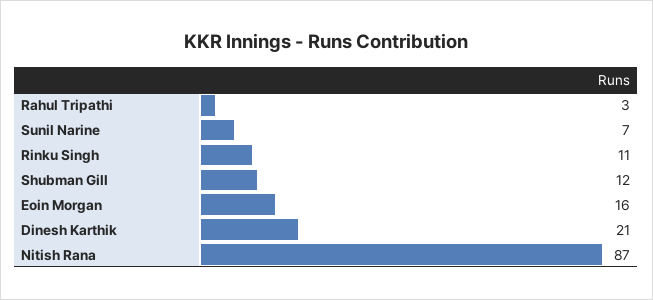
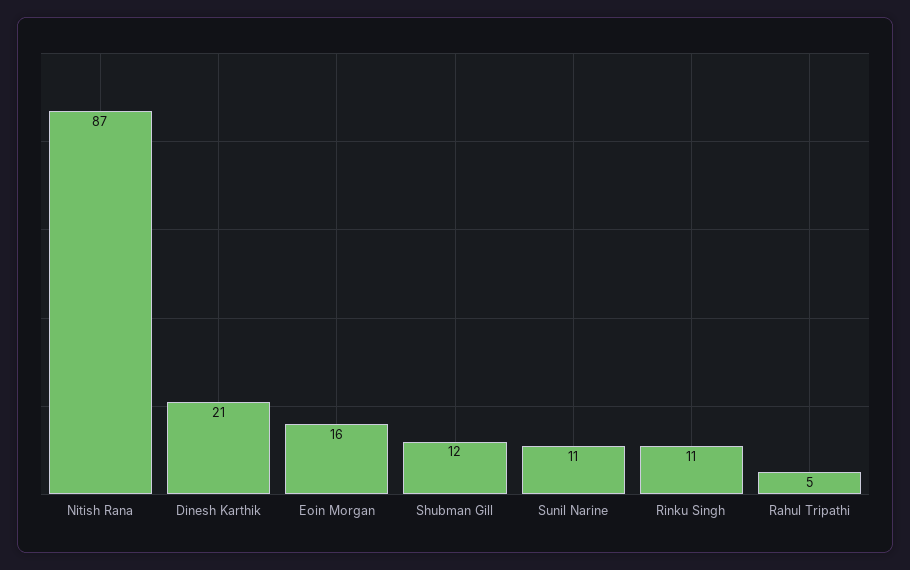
  {
-   "Rahul Tripathi": 3,
+   "Rahul Tripathi": 5,
-   "Sunil Narine": 7,
+   "Sunil Narine": 11,
    "Rinku Singh": 11,
    "Shubman Gill": 12,
    "Eoin Morgan": 16,
    "Dinesh Karthik": 21,
    "Nitish Rana": 87
  }

